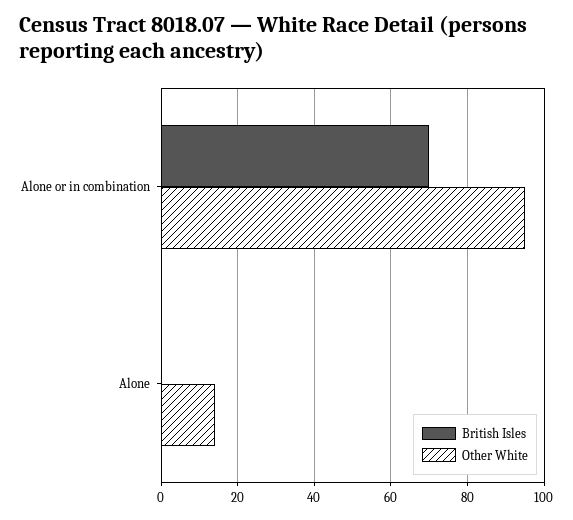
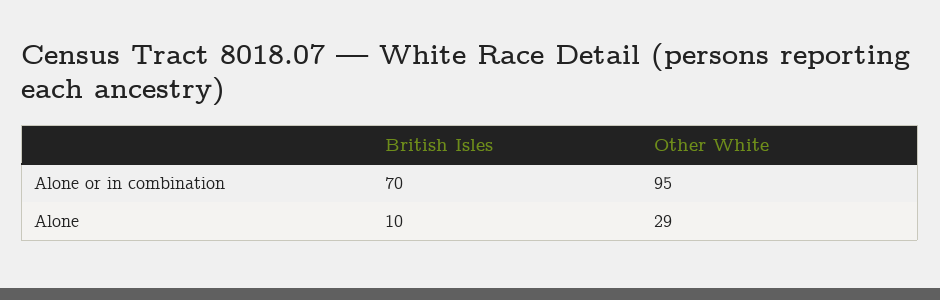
  {
    "British Isles": {
      "Alone or in combination": 70,
-     "Alone": 0
+     "Alone": 10
    },
    "Other White": {
      "Alone or in combination": 95,
-     "Alone": 15
+     "Alone": 29
    }
  }

